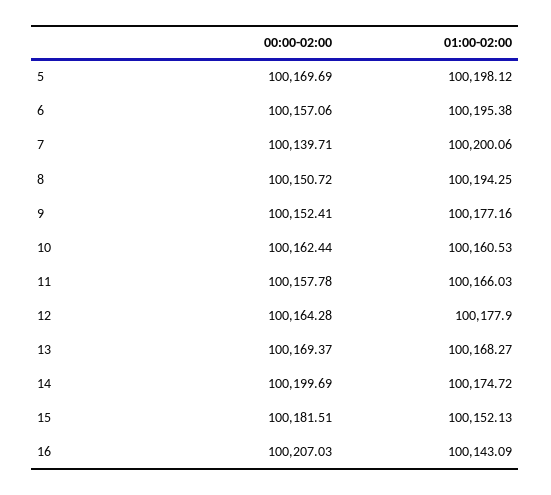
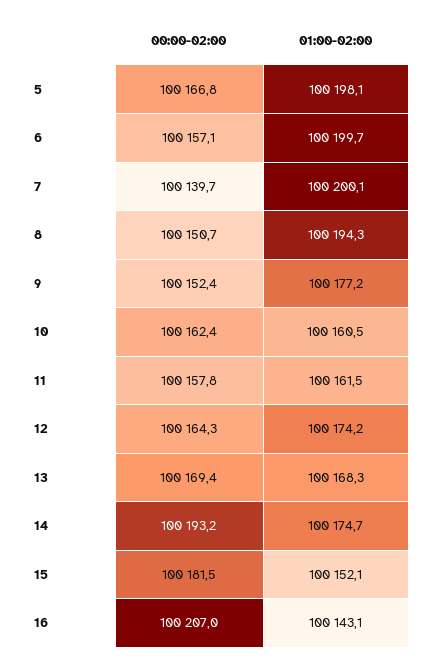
  {
    "00:00-02:00": {
-     "5": 100169.69,
+     "5": 100166.8,
      "6": 100157.06,
      "7": 100139.71,
      "8": 100150.72,
      "9": 100152.41,
      "10": 100162.44,
      "11": 100157.78,
      "12": 100164.28,
      "13": 100169.37,
-     "14": 100199.69,
+     "14": 100193.2,
      "15": 100181.51,
      "16": 100207.03
    },
    "01:00-02:00": {
      "5": 100198.12,
-     "6": 100195.38,
+     "6": 100199.7,
      "7": 100200.06,
      "8": 100194.25,
      "9": 100177.16,
      "10": 100160.53,
-     "11": 100166.03,
+     "11": 100161.5,
-     "12": 100177.9,
+     "12": 100174.2,
      "13": 100168.27,
      "14": 100174.72,
      "15": 100152.13,
      "16": 100143.09
    }
  }

